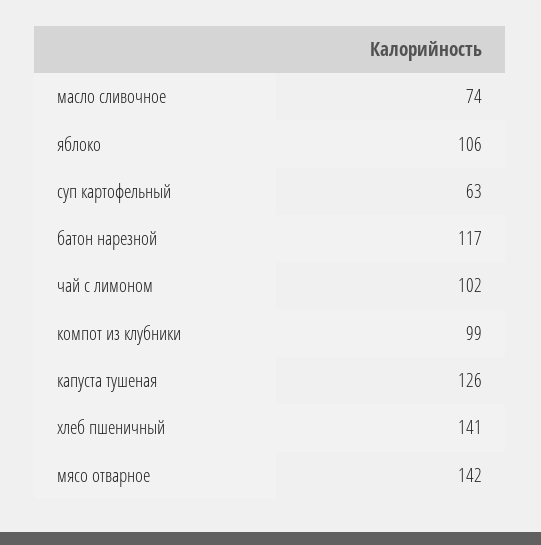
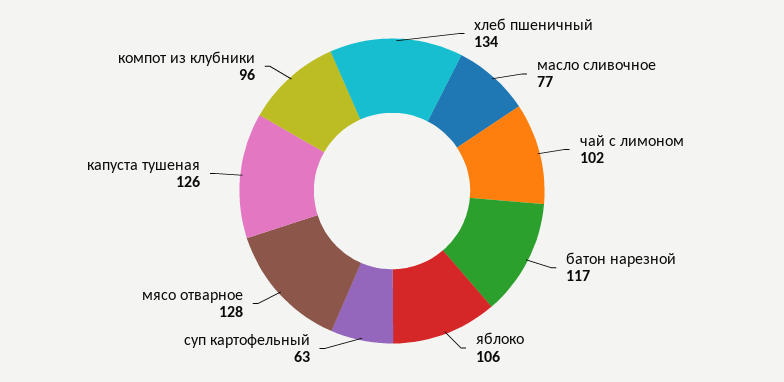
  {
-   "масло сливочное": 74,
+   "масло сливочное": 77,
    "яблоко": 106,
    "суп картофельный": 63,
    "батон нарезной": 117,
    "чай с лимоном": 102,
-   "компот из клубники": 99,
+   "компот из клубники": 96,
    "капуста тушеная": 126,
-   "хлеб пшеничный": 141,
+   "хлеб пшеничный": 134,
-   "мясо отварное": 142
+   "мясо отварное": 128
  }

